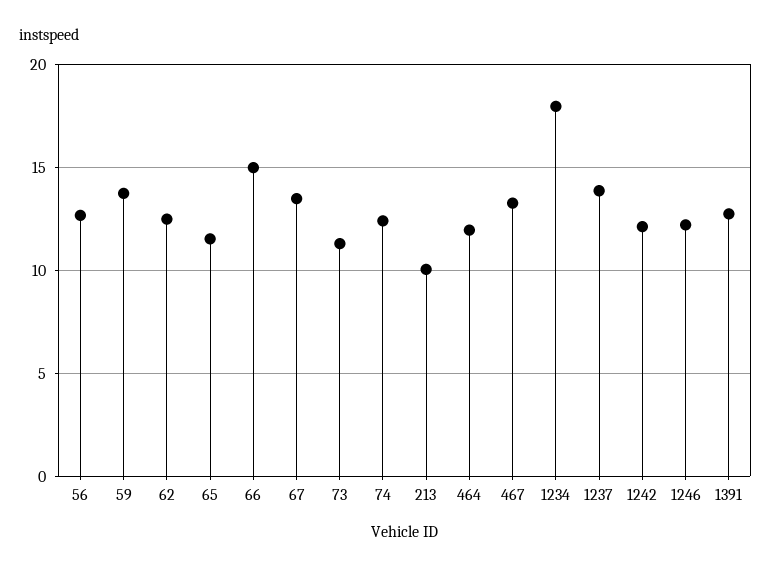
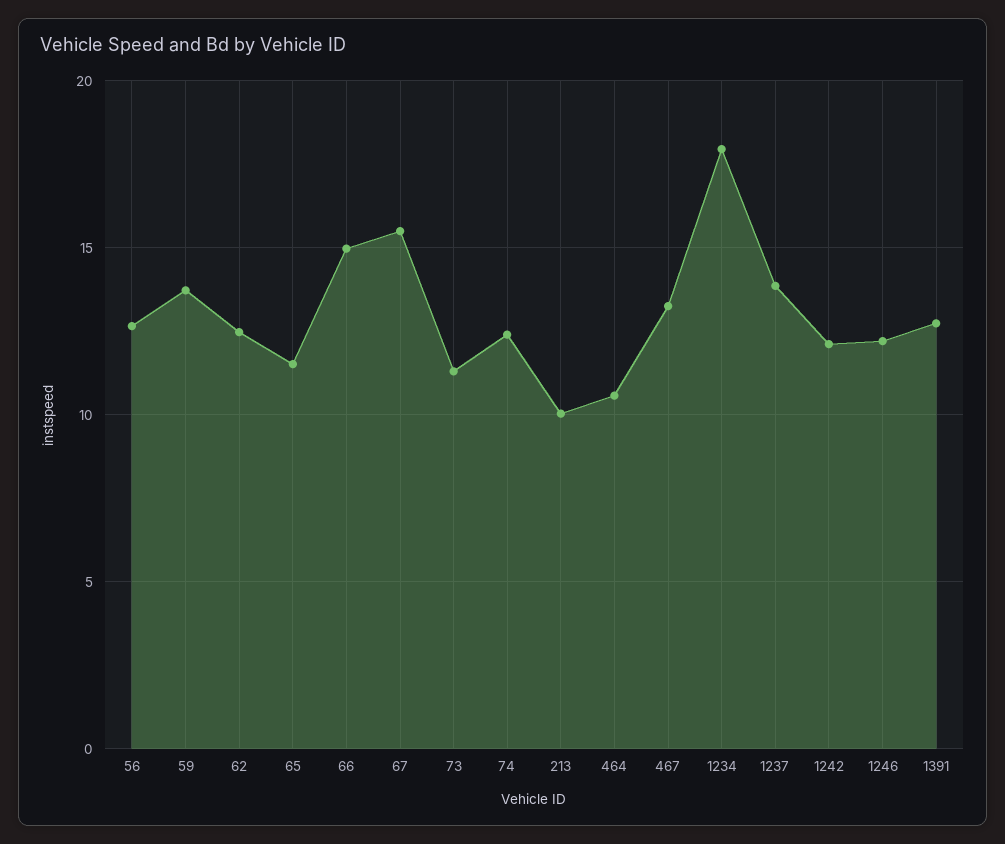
  {
    "56": 12.5,
    "59": 13.5,
    "62": 12.5,
    "65": 11.5,
    "66": 15,
-   "67": 13.5,
+   "67": 15.5,
    "73": 11.5,
    "74": 12.5,
    "213": 10,
-   "464": 12,
+   "464": 10.5,
    "467": 13.5,
    "1234": 18,
    "1237": 14,
    "1242": 12,
    "1246": 12,
    "1391": 12.5
  }

